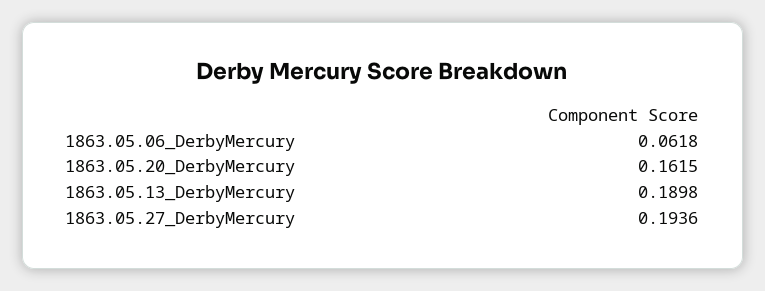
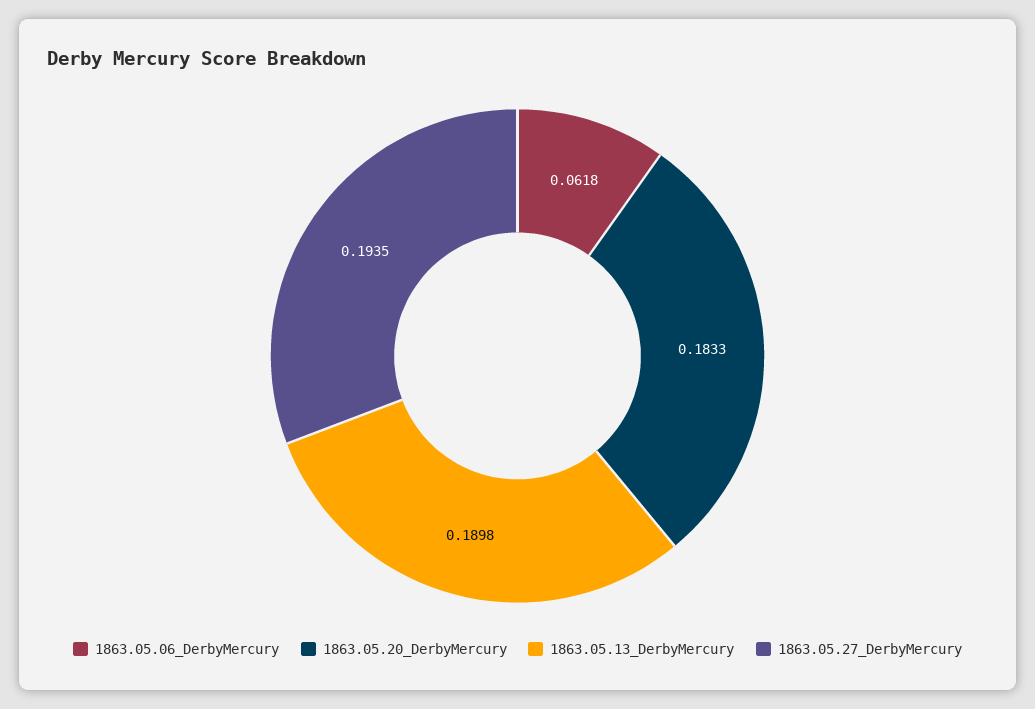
  {
    "1863.05.06_DerbyMercury": 0.0618,
-   "1863.05.20_DerbyMercury": 0.1615,
+   "1863.05.20_DerbyMercury": 0.1833,
    "1863.05.13_DerbyMercury": 0.1898,
-   "1863.05.27_DerbyMercury": 0.1936
+   "1863.05.27_DerbyMercury": 0.1935
  }

